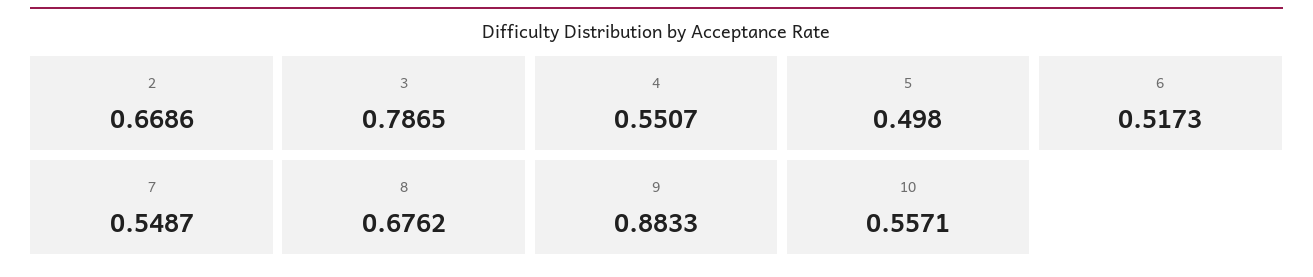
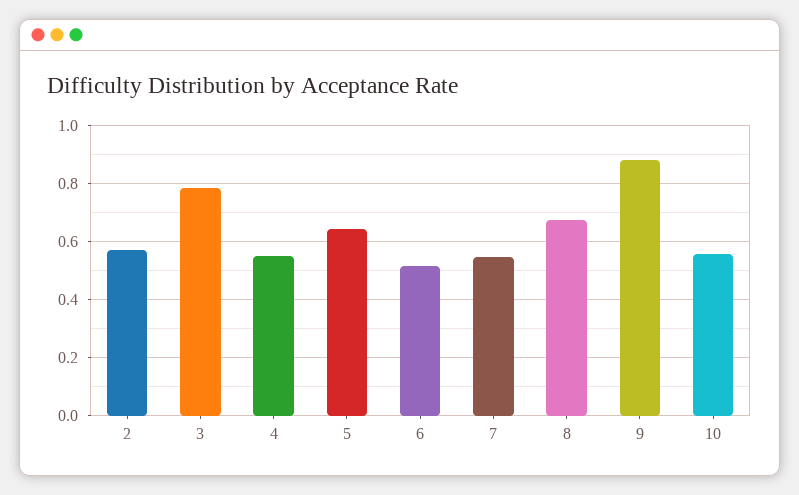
  {
-   "2": 0.6686,
+   "2": 0.575,
    "3": 0.7865,
    "4": 0.5507,
-   "5": 0.498,
+   "5": 0.65,
    "6": 0.5173,
    "7": 0.5487,
    "8": 0.6762,
    "9": 0.8833,
    "10": 0.5571
  }

